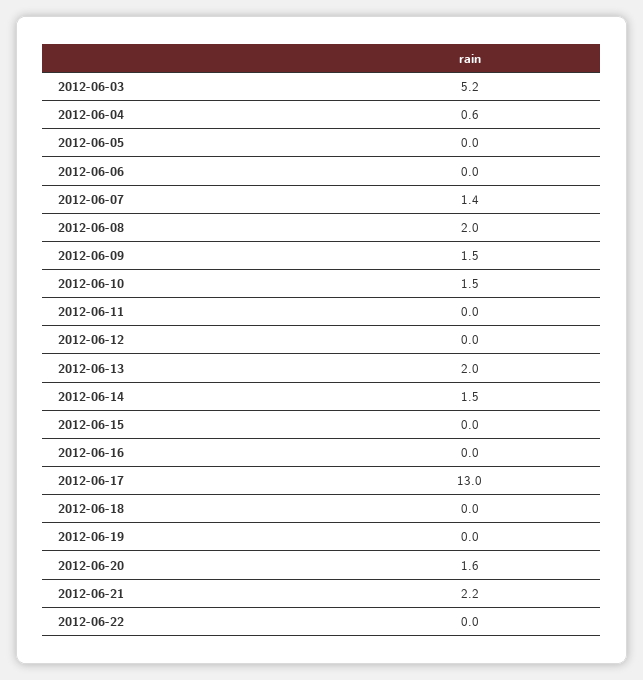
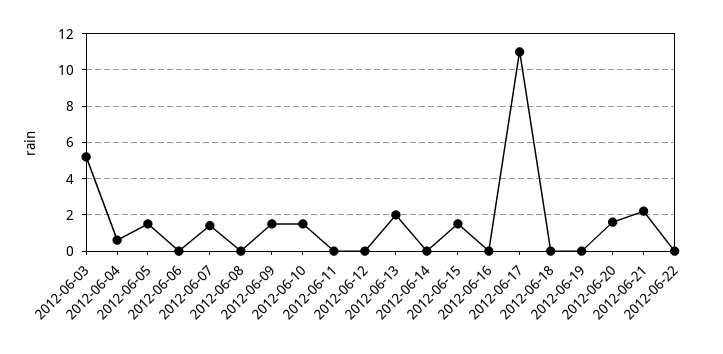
  {
    "2012-06-03": 5.2,
    "2012-06-04": 0.6,
-   "2012-06-05": 0,
+   "2012-06-05": 1.5,
    "2012-06-06": 0,
    "2012-06-07": 1.4,
-   "2012-06-08": 2,
+   "2012-06-08": 0,
    "2012-06-09": 1.5,
    "2012-06-10": 1.5,
    "2012-06-11": 0,
    "2012-06-12": 0,
    "2012-06-13": 2,
-   "2012-06-14": 1.5,
+   "2012-06-14": 0,
-   "2012-06-15": 0,
+   "2012-06-15": 1.5,
    "2012-06-16": 0,
-   "2012-06-17": 13,
+   "2012-06-17": 11,
    "2012-06-18": 0,
    "2012-06-19": 0,
    "2012-06-20": 1.6,
    "2012-06-21": 2.2,
    "2012-06-22": 0
  }

